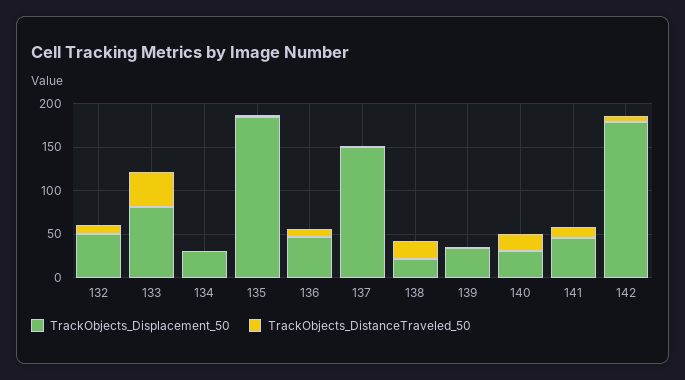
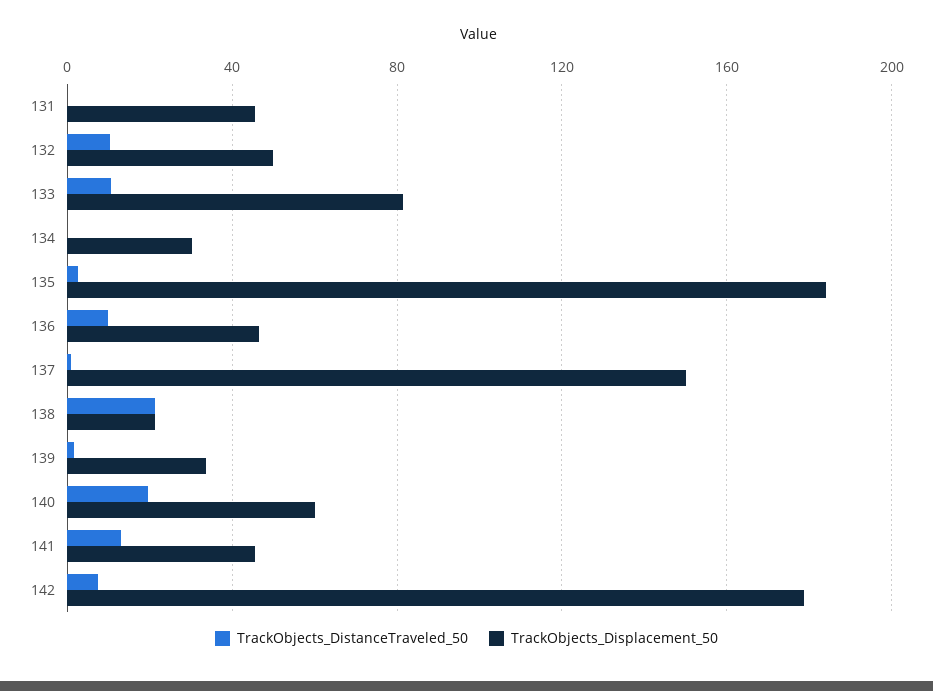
  {
    "TrackObjects_Displacement_50": {
      "132": 50,
      "133": 80,
      "134": 30,
      "135": 185,
      "136": 45,
      "137": 150,
      "138": 20,
      "139": 35,
-     "140": 30,
+     "140": 60,
      "141": 45,
-     "142": 180
+     "142": 180,
+     "131": 45
    },
    "TrackObjects_DistanceTraveled_50": {
      "132": 10,
-     "133": 40,
+     "133": 10,
      "134": 0,
      "135": 5,
      "136": 10,
      "137": 0,
      "138": 20,
      "139": 0,
      "140": 20,
      "141": 15,
-     "142": 5
+     "142": 5,
+     "131": 0
    }
  }

